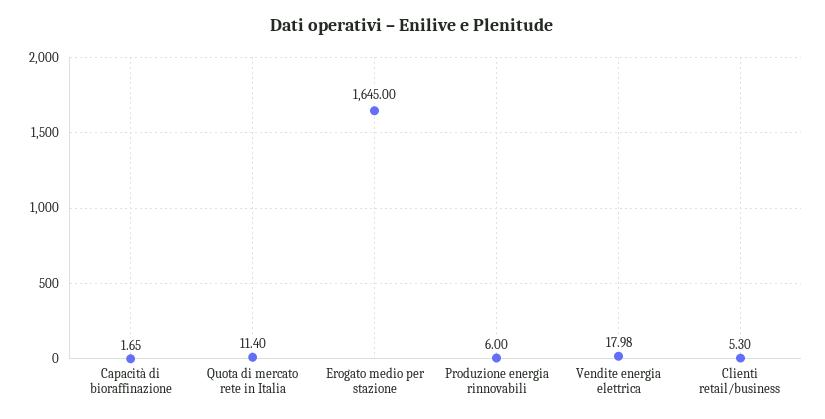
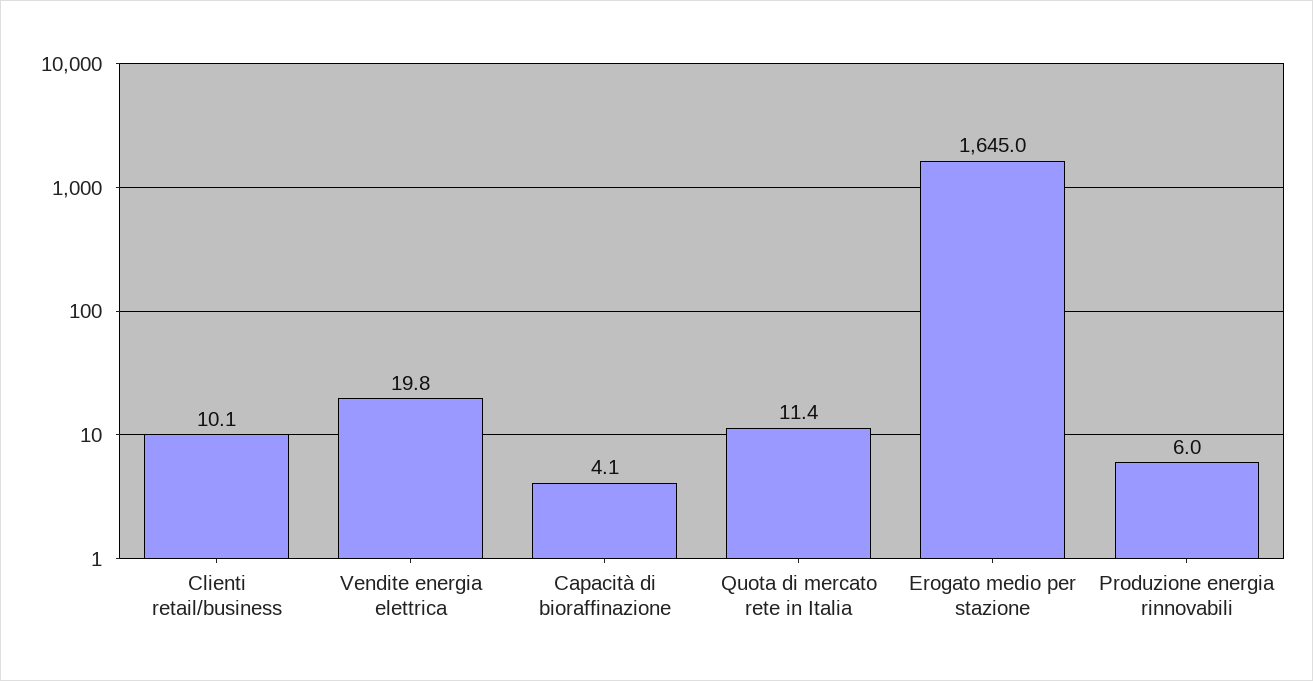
  {
-   "Capacità di bioraffinazione": 1.65,
+   "Capacità di bioraffinazione": 4.1,
    "Quota di mercato rete in Italia": 11.4,
    "Erogato medio per stazione": 1645,
    "Produzione energia rinnovabili": 6,
-   "Vendite energia elettrica": 17.98,
+   "Vendite energia elettrica": 19.8,
-   "Clienti retail/business": 5.3
+   "Clienti retail/business": 10.1
  }

